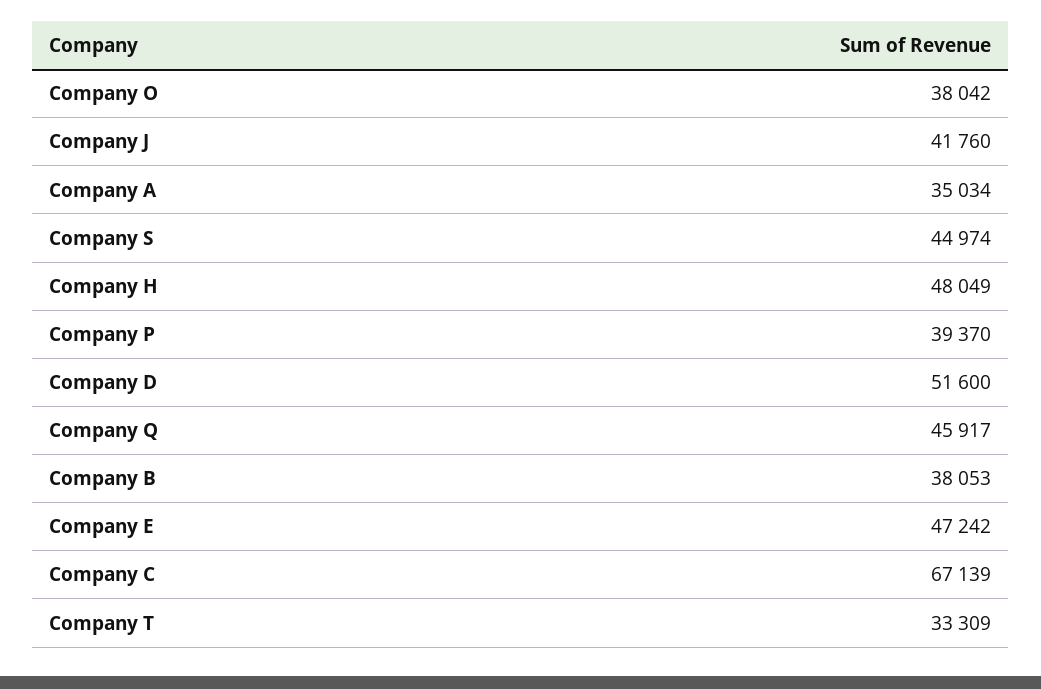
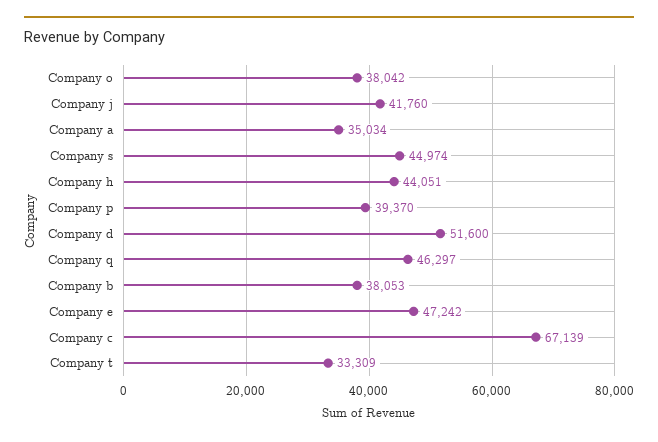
  {
    "Company O": 38042,
    "Company J": 41760,
    "Company A": 35034,
    "Company S": 44974,
-   "Company H": 48049,
+   "Company H": 44051,
    "Company P": 39370,
    "Company D": 51600,
-   "Company Q": 45917,
+   "Company Q": 46297,
    "Company B": 38053,
    "Company E": 47242,
    "Company C": 67139,
    "Company T": 33309
  }

